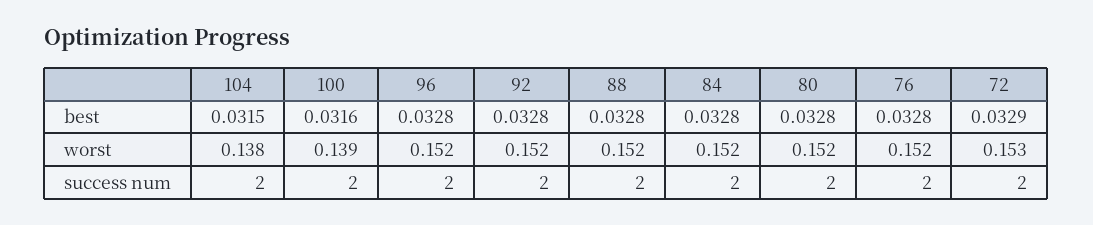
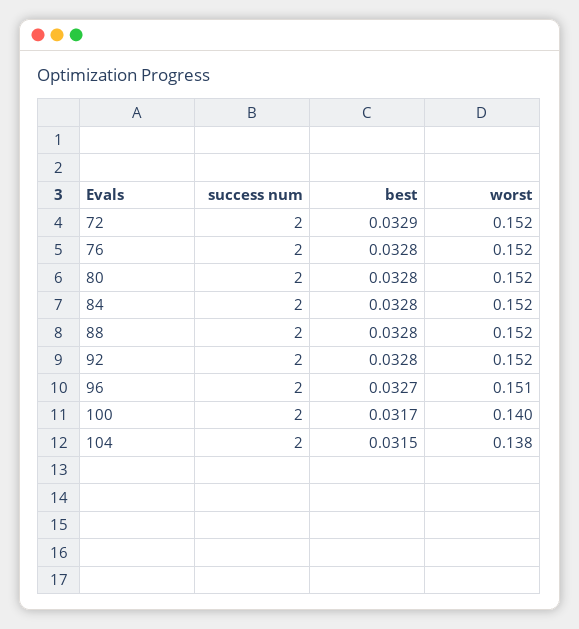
  {
    "104": {
      "best": 0.0315,
      "worst": 0.138,
      "success num": 2
    },
    "100": {
-     "best": 0.0316,
+     "best": 0.0317,
-     "worst": 0.139,
+     "worst": 0.14,
      "success num": 2
    },
    "96": {
-     "best": 0.0328,
+     "best": 0.0327,
-     "worst": 0.152,
+     "worst": 0.151,
      "success num": 2
    },
    "92": {
      "best": 0.0328,
      "worst": 0.152,
      "success num": 2
    },
    "88": {
      "best": 0.0328,
      "worst": 0.152,
      "success num": 2
    },
    "84": {
      "best": 0.0328,
      "worst": 0.152,
      "success num": 2
    },
    "80": {
      "best": 0.0328,
      "worst": 0.152,
      "success num": 2
    },
    "76": {
      "best": 0.0328,
      "worst": 0.152,
      "success num": 2
    },
    "72": {
      "best": 0.0329,
-     "worst": 0.153,
+     "worst": 0.152,
      "success num": 2
    }
  }

